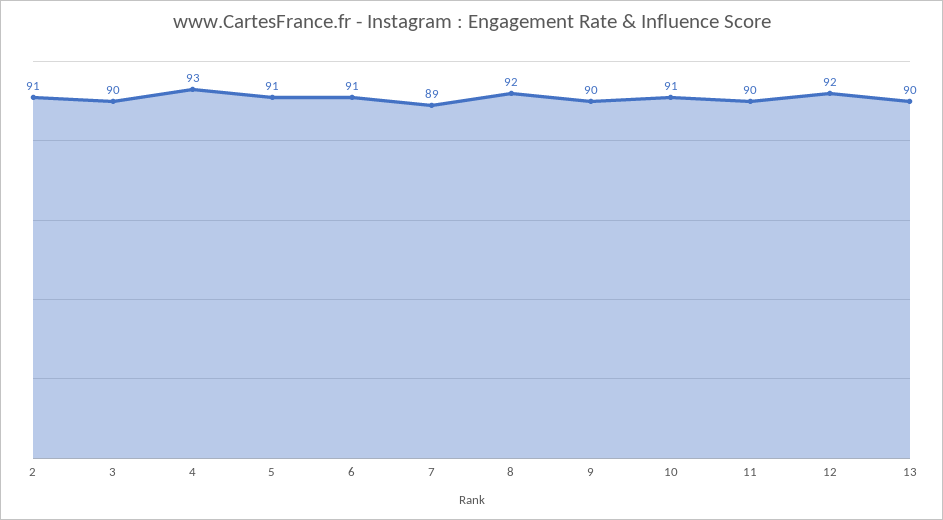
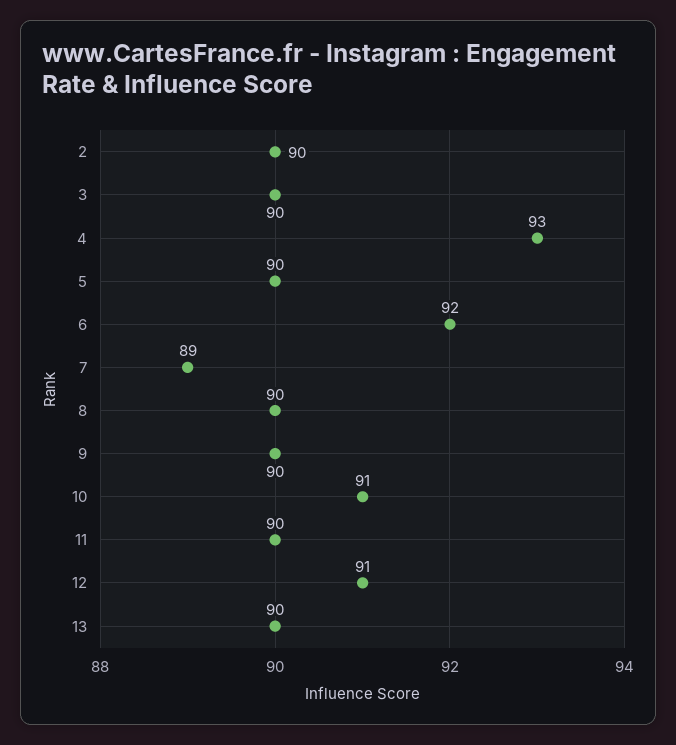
  {
-   "2": 91,
+   "2": 90,
    "3": 90,
    "4": 93,
-   "5": 91,
+   "5": 90,
-   "6": 91,
+   "6": 92,
    "7": 89,
-   "8": 92,
+   "8": 90,
    "9": 90,
    "10": 91,
    "11": 90,
-   "12": 92,
+   "12": 91,
    "13": 90
  }

